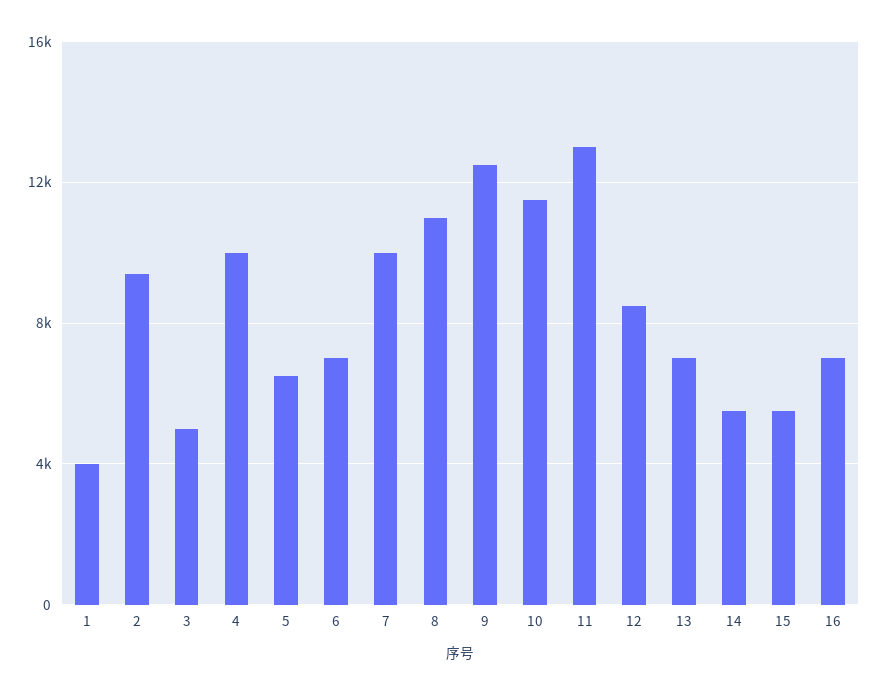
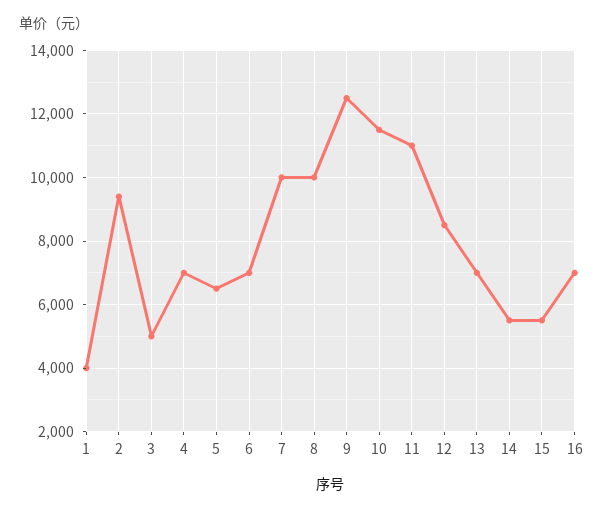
  {
    "1": 4000,
    "2": 9400,
    "3": 5000,
-   "4": 10000,
+   "4": 7000,
    "5": 6600,
    "6": 7000,
    "7": 10000,
-   "8": 11000,
+   "8": 10000,
    "9": 12600,
    "10": 11600,
-   "11": 13000,
+   "11": 11000,
    "12": 8600,
    "13": 7000,
    "14": 5600,
    "15": 5600,
    "16": 7000
  }

